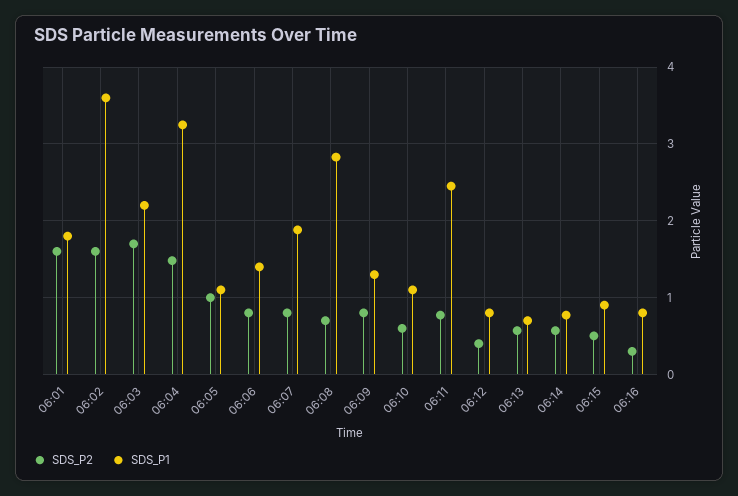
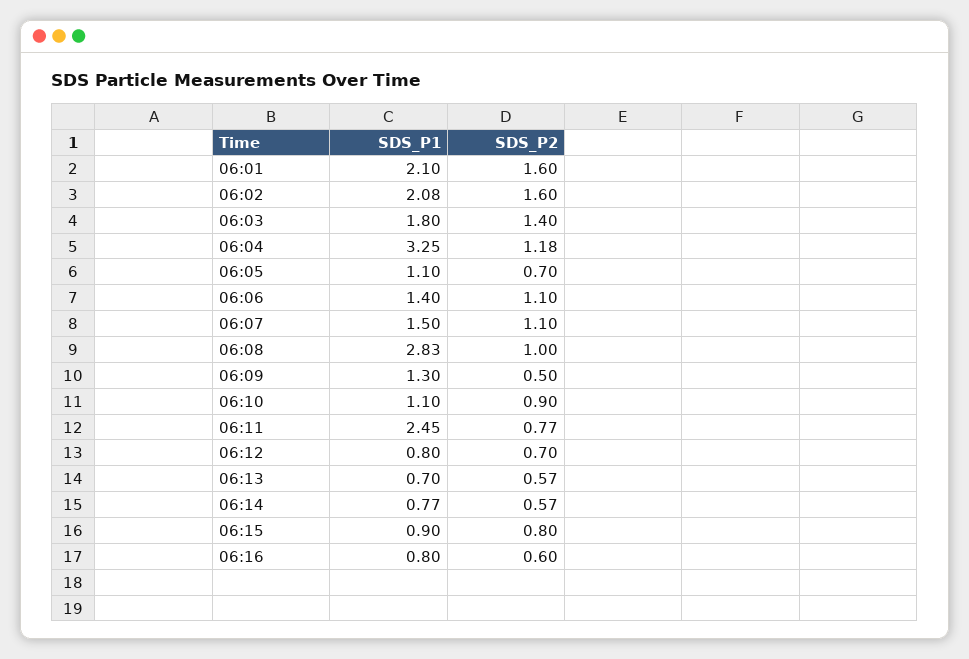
  {
    "SDS_P2": {
      "06:01": 1.6,
      "06:02": 1.6,
-     "06:03": 1.7,
+     "06:03": 1.4,
-     "06:04": 1.5,
+     "06:04": 1.18,
-     "06:05": 1,
+     "06:05": 0.7,
-     "06:06": 0.8,
+     "06:06": 1.1,
-     "06:07": 0.8,
+     "06:07": 1.1,
-     "06:08": 0.7,
+     "06:08": 1,
-     "06:09": 0.8,
+     "06:09": 0.5,
-     "06:10": 0.6,
+     "06:10": 0.9,
      "06:11": 0.77,
-     "06:12": 0.4,
+     "06:12": 0.7,
      "06:13": 0.57,
      "06:14": 0.57,
-     "06:15": 0.5,
+     "06:15": 0.8,
-     "06:16": 0.3
+     "06:16": 0.6
    },
    "SDS_P1": {
-     "06:01": 1.8,
+     "06:01": 2.1,
-     "06:02": 3.6,
+     "06:02": 2.08,
-     "06:03": 2.2,
+     "06:03": 1.8,
      "06:04": 3.25,
      "06:05": 1.1,
      "06:06": 1.4,
-     "06:07": 1.9,
+     "06:07": 1.5,
      "06:08": 2.83,
      "06:09": 1.3,
      "06:10": 1.1,
      "06:11": 2.45,
      "06:12": 0.8,
      "06:13": 0.7,
      "06:14": 0.77,
      "06:15": 0.9,
      "06:16": 0.8
    }
  }

